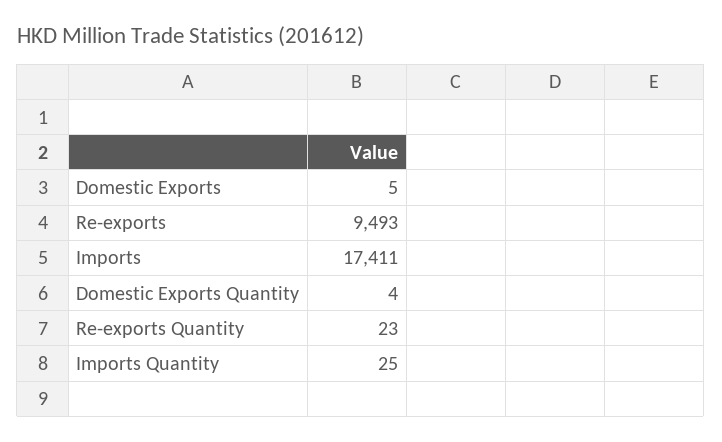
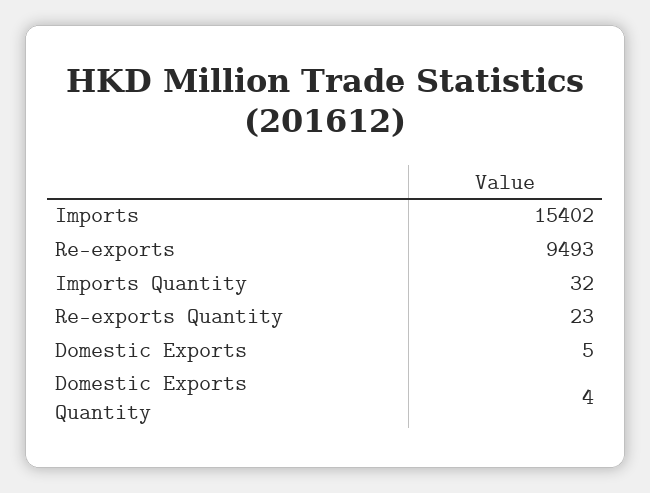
  {
    "Domestic Exports": 5,
    "Re-exports": 9493,
-   "Imports": 17411,
+   "Imports": 15402,
    "Domestic Exports Quantity": 4,
    "Re-exports Quantity": 23,
-   "Imports Quantity": 25
+   "Imports Quantity": 32
  }

